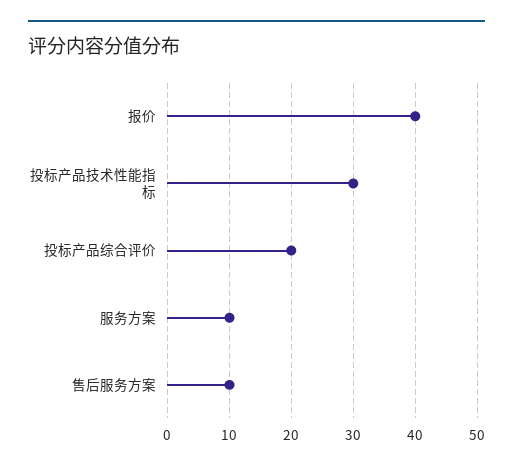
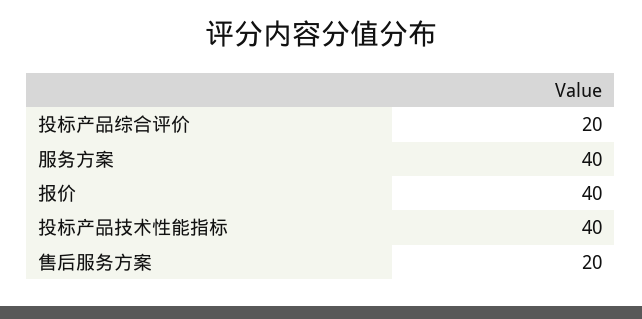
  {
    "报价": 40,
-   "投标产品技术性能指标": 30,
+   "投标产品技术性能指标": 40,
    "投标产品综合评价": 20,
-   "服务方案": 10,
+   "服务方案": 40,
-   "售后服务方案": 10
+   "售后服务方案": 20
  }

